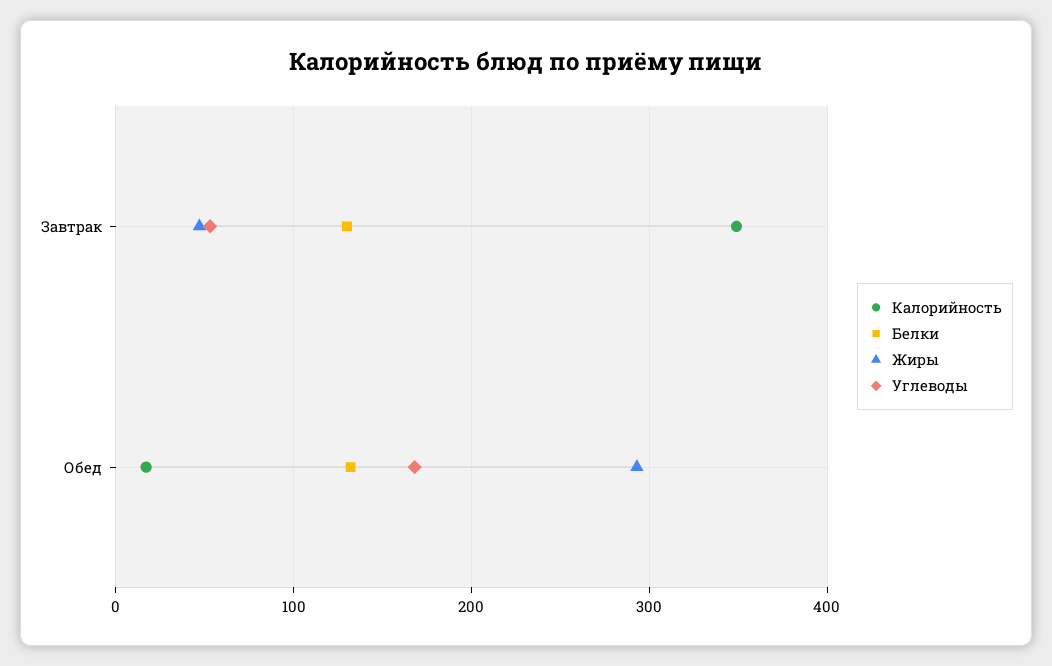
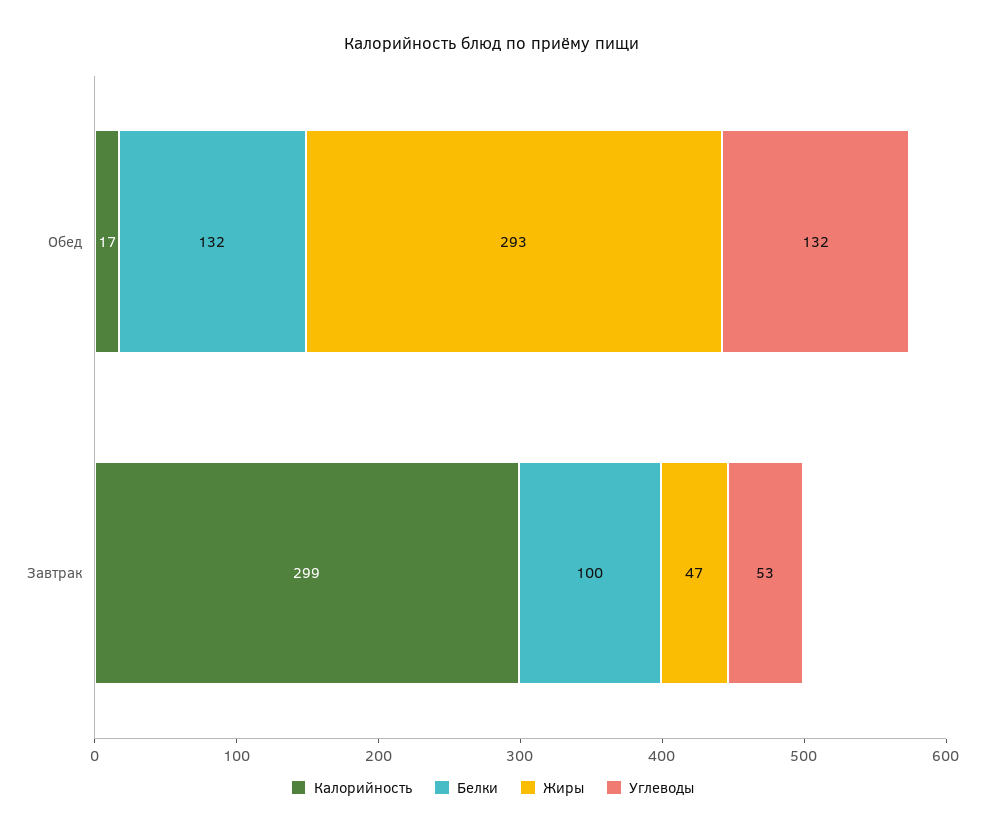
  {
    "Калорийность": {
-     "Завтрак": 350,
+     "Завтрак": 299,
      "Обед": 17
    },
    "Белки": {
-     "Завтрак": 130,
+     "Завтрак": 100,
      "Обед": 132
    },
    "Жиры": {
      "Завтрак": 47,
      "Обед": 293
    },
    "Углеводы": {
      "Завтрак": 53,
-     "Обед": 170
+     "Обед": 132
    }
  }

